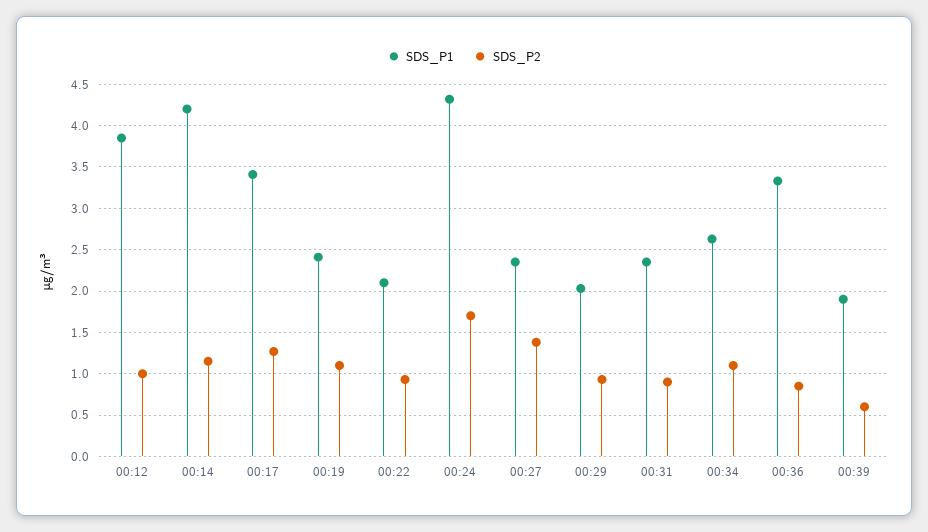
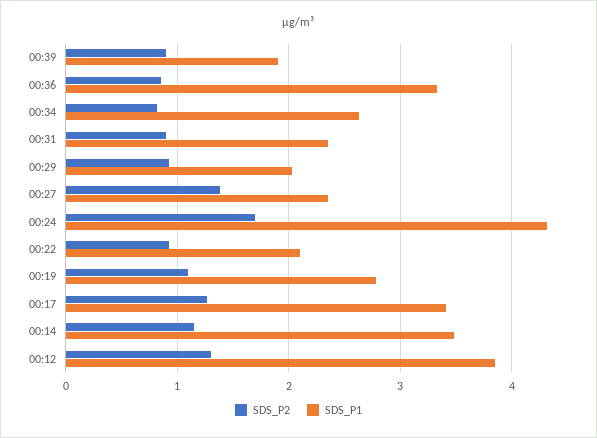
  {
    "SDS_P1": {
      "00:12": 3.9,
-     "00:14": 4.2,
+     "00:14": 3.5,
      "00:17": 3.4,
-     "00:19": 2.4,
+     "00:19": 2.8,
      "00:22": 2.1,
      "00:24": 4.3,
      "00:27": 2.4,
      "00:29": 2,
      "00:31": 2.4,
      "00:34": 2.6,
      "00:36": 3.3,
      "00:39": 1.9
    },
    "SDS_P2": {
-     "00:12": 1,
+     "00:12": 1.3,
      "00:14": 1.2,
      "00:17": 1.3,
      "00:19": 1.1,
      "00:22": 0.9,
      "00:24": 1.7,
      "00:27": 1.4,
      "00:29": 0.9,
      "00:31": 0.9,
-     "00:34": 1.1,
+     "00:34": 0.8,
      "00:36": 0.9,
-     "00:39": 0.6
+     "00:39": 0.9
    }
  }

